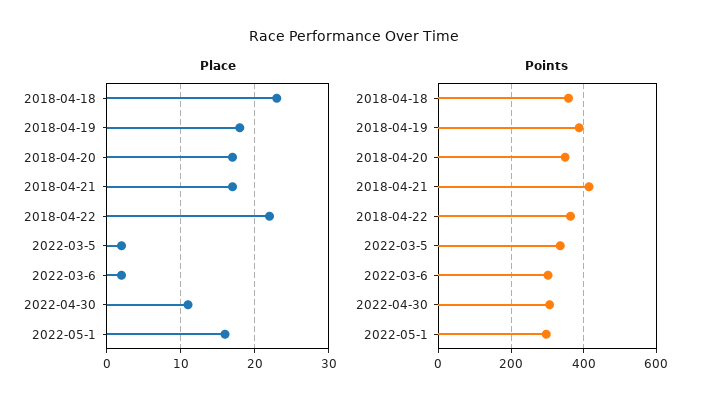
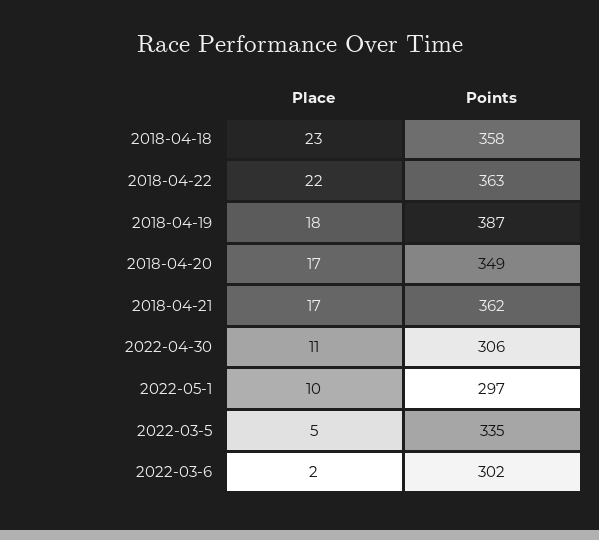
  {
    "Place": {
      "2018-04-18": 23,
      "2018-04-19": 18,
      "2018-04-20": 17,
      "2018-04-21": 17,
      "2018-04-22": 22,
-     "2022-03-5": 2,
+     "2022-03-5": 5,
      "2022-03-6": 2,
      "2022-04-30": 11,
-     "2022-05-1": 16
+     "2022-05-1": 10
    },
    "Points": {
      "2018-04-18": 358,
      "2018-04-19": 387,
      "2018-04-20": 349,
-     "2018-04-21": 420,
+     "2018-04-21": 362,
      "2018-04-22": 363,
      "2022-03-5": 335,
      "2022-03-6": 302,
      "2022-04-30": 306,
      "2022-05-1": 297
    }
  }

